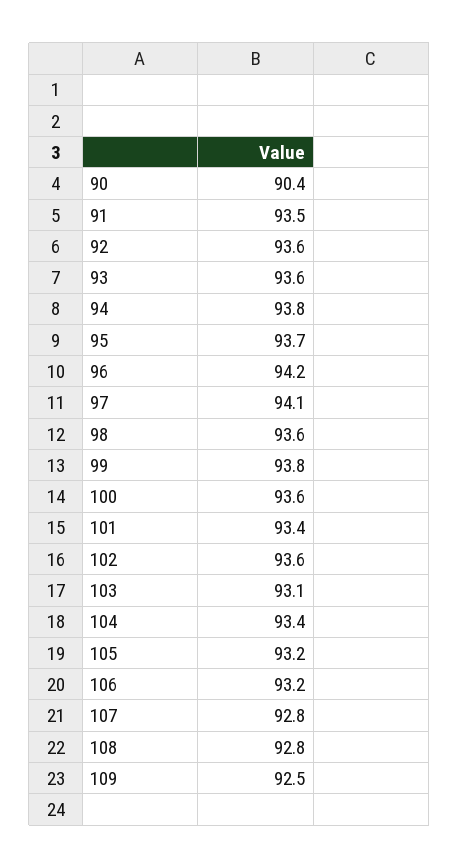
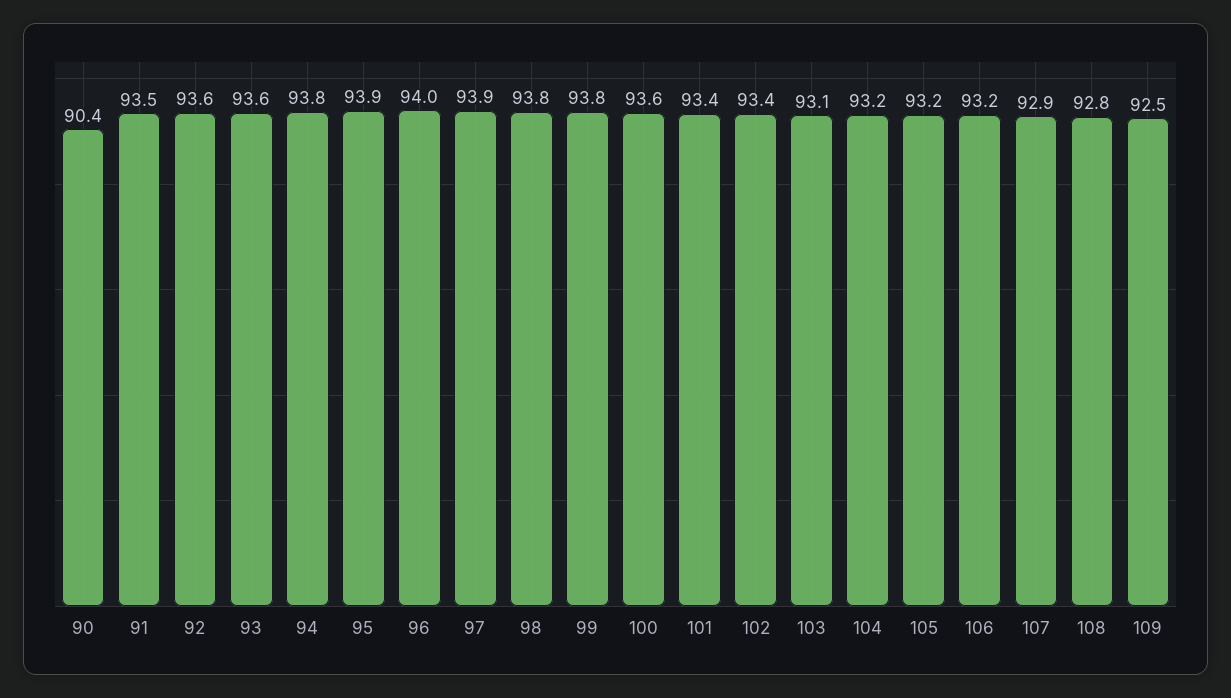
  {
    "90": 90.4,
    "91": 93.5,
    "92": 93.6,
    "93": 93.6,
    "94": 93.8,
-   "95": 93.7,
+   "95": 93.9,
-   "96": 94.2,
+   "96": 94,
-   "97": 94.1,
+   "97": 93.9,
-   "98": 93.6,
+   "98": 93.8,
    "99": 93.8,
    "100": 93.6,
    "101": 93.4,
-   "102": 93.6,
+   "102": 93.4,
    "103": 93.1,
-   "104": 93.4,
+   "104": 93.2,
    "105": 93.2,
    "106": 93.2,
-   "107": 92.8,
+   "107": 92.9,
    "108": 92.8,
    "109": 92.5
  }

